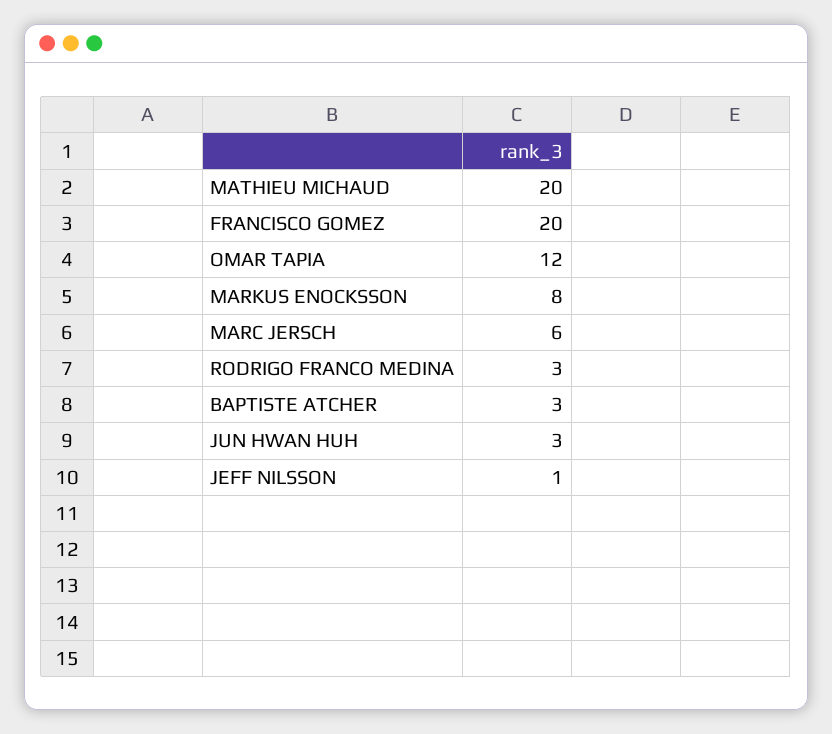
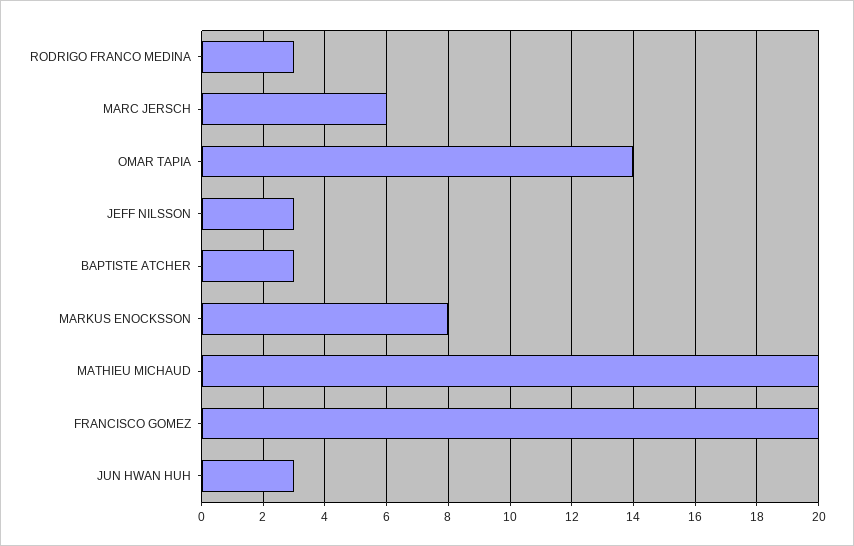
  {
    "MATHIEU MICHAUD": 20,
    "FRANCISCO GOMEZ": 20,
-   "OMAR TAPIA": 12,
+   "OMAR TAPIA": 14,
    "MARKUS ENOCKSSON": 8,
    "MARC JERSCH": 6,
    "RODRIGO FRANCO MEDINA": 3,
    "BAPTISTE ATCHER": 3,
    "JUN HWAN HUH": 3,
-   "JEFF NILSSON": 1
+   "JEFF NILSSON": 3
  }

